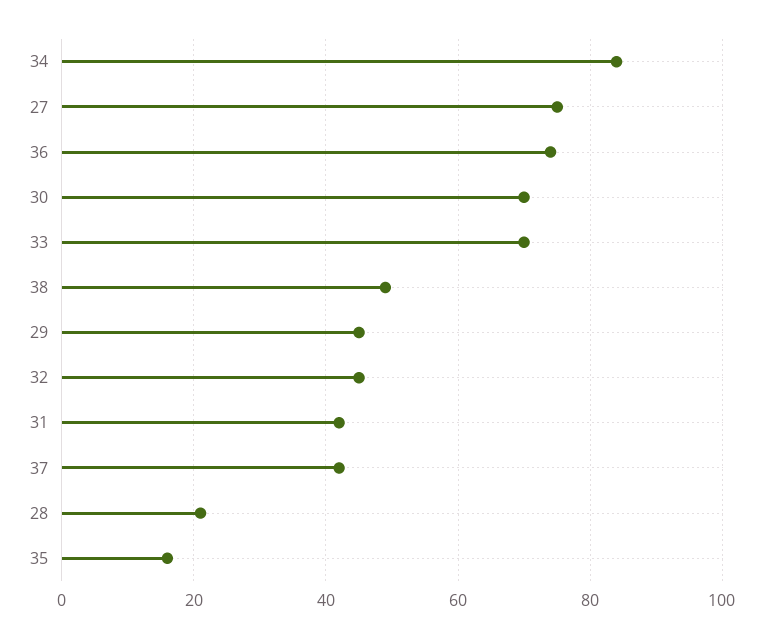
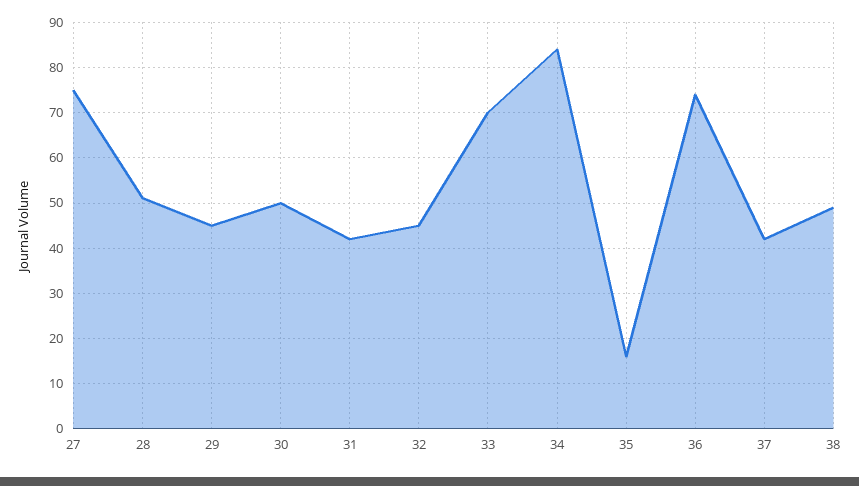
  {
    "34": 85,
    "27": 75,
    "36": 75,
-   "30": 70,
+   "30": 50,
    "33": 70,
    "38": 50,
    "29": 45,
    "32": 45,
    "31": 40,
    "37": 40,
-   "28": 20,
+   "28": 50,
    "35": 15
  }

